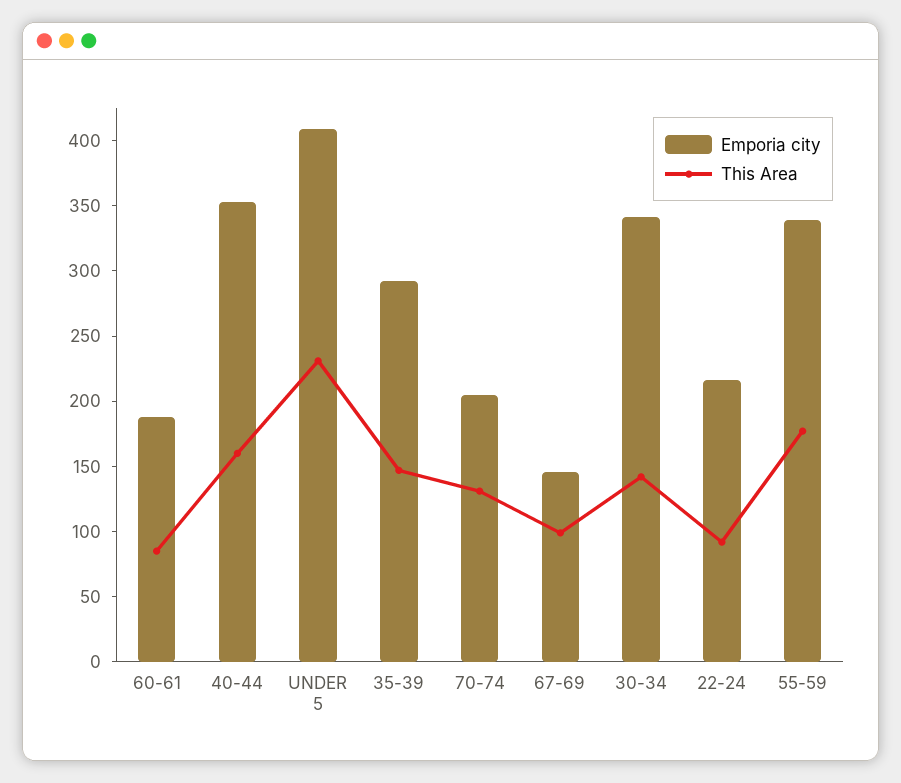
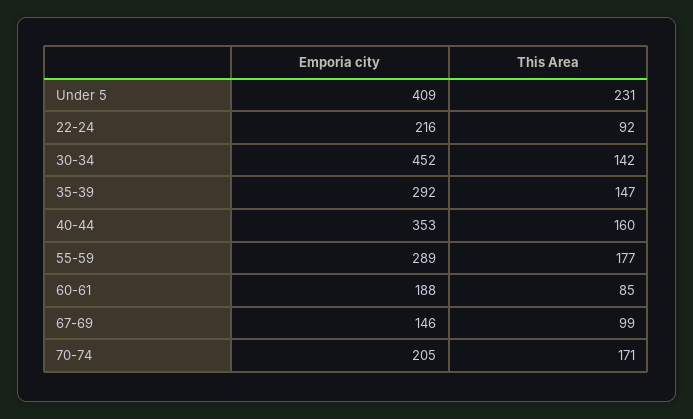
  {
    "Emporia city": {
      "60-61": 188,
      "40-44": 353,
      "UNDER 5": 409,
      "35-39": 292,
      "70-74": 205,
      "67-69": 146,
-     "30-34": 340,
+     "30-34": 452,
      "22-24": 216,
-     "55-59": 340
+     "55-59": 289
    },
    "This Area": {
      "60-61": 85,
      "40-44": 160,
      "UNDER 5": 231,
      "35-39": 147,
-     "70-74": 130,
+     "70-74": 171,
      "67-69": 99,
      "30-34": 142,
      "22-24": 92,
      "55-59": 177
    }
  }

